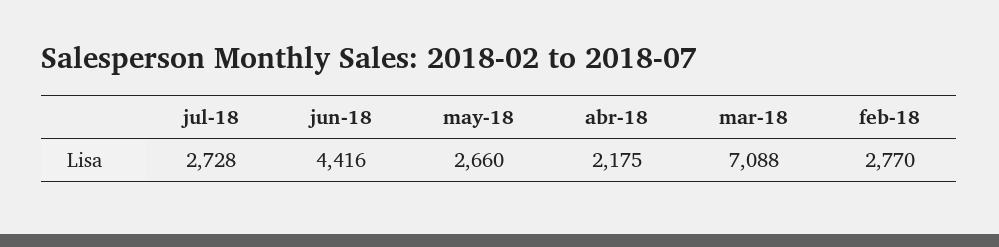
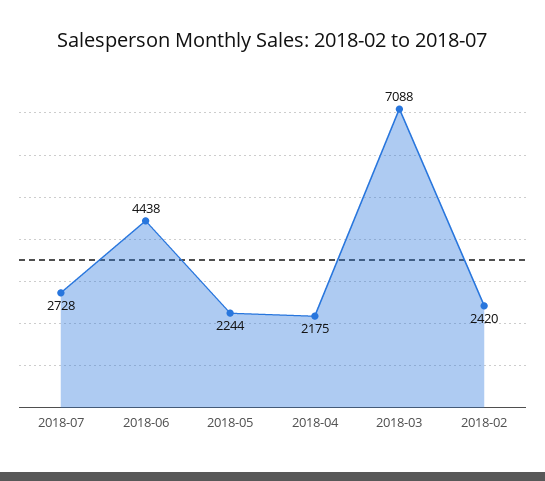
  {
    "jul-18": 2728,
-   "jun-18": 4416,
+   "jun-18": 4438,
-   "may-18": 2660,
+   "may-18": 2244,
    "abr-18": 2175,
    "mar-18": 7088,
-   "feb-18": 2770
+   "feb-18": 2420
  }

